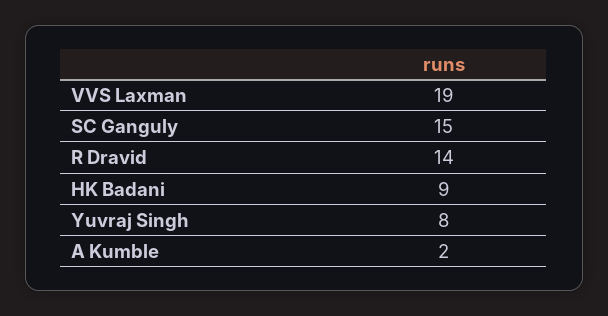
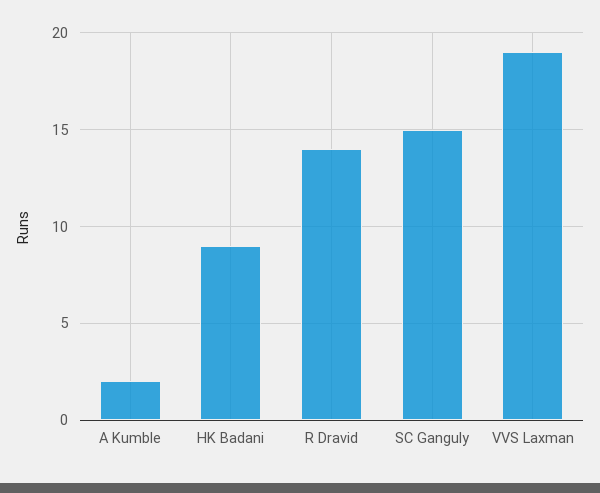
  {
    "VVS Laxman": 19,
    "SC Ganguly": 15,
    "R Dravid": 14,
    "HK Badani": 9,
-   "Yuvraj Singh": 8,
    "A Kumble": 2
  }

